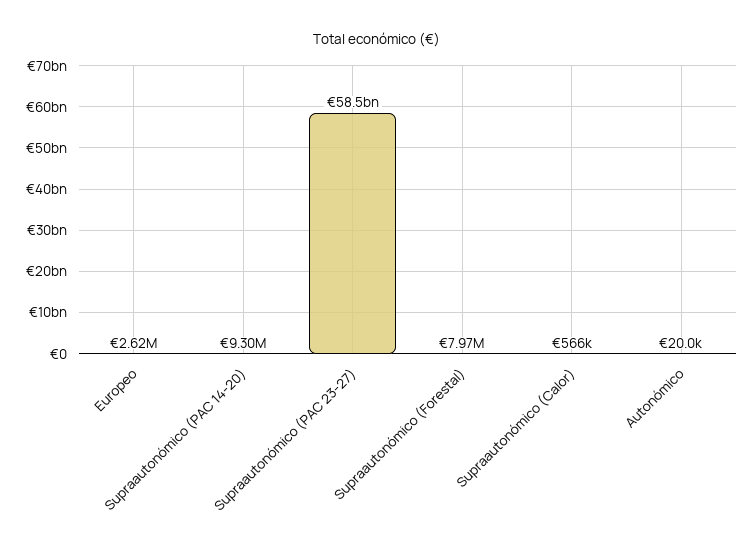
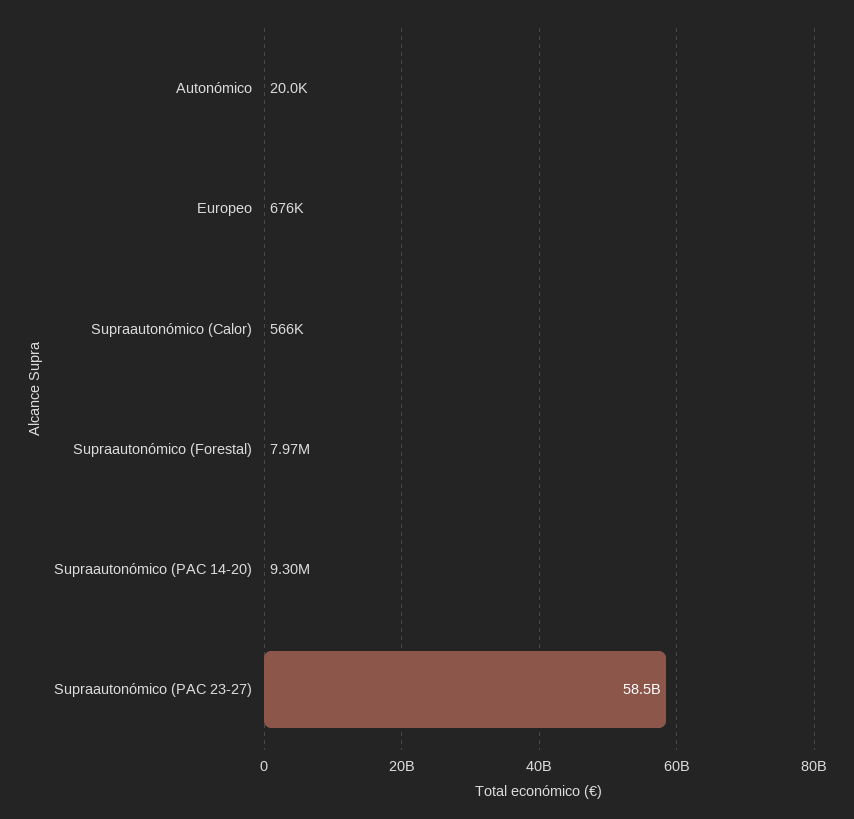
  {
-   "Europeo": 2620000,
+   "Europeo": 676000,
    "Supraautonómico (PAC 14-20)": 9300000,
    "Supraautonómico (PAC 23-27)": 58500000000,
    "Supraautonómico (Forestal)": 7970000,
    "Supraautonómico (Calor)": 566000,
    "Autonómico": 20000
  }

